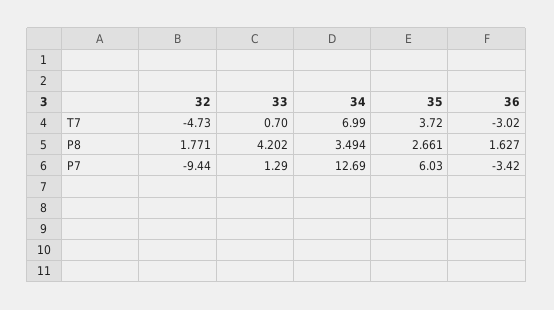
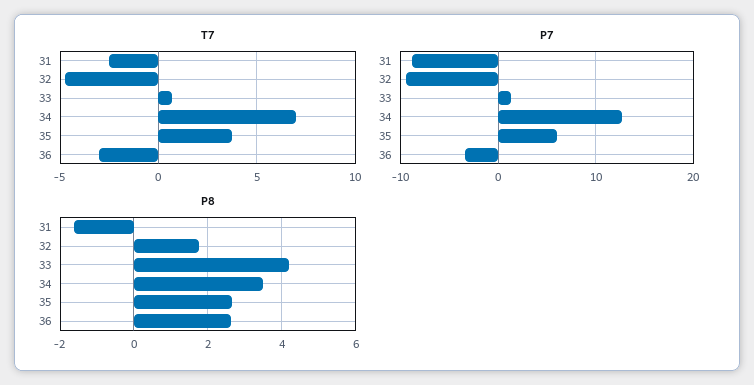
  {
    "T7": {
      "32": -4.73,
      "33": 0.7,
      "34": 6.99,
      "35": 3.72,
-     "36": -3.02
+     "36": -3.02,
+     "31": -2.5
    },
    "P8": {
      "32": 1.771,
      "33": 4.202,
      "34": 3.494,
      "35": 2.661,
-     "36": 1.627
+     "36": 2.6,
+     "31": -1.6
    },
    "P7": {
      "32": -9.44,
      "33": 1.29,
      "34": 12.69,
      "35": 6.03,
-     "36": -3.42
+     "36": -3.42,
+     "31": -9
    }
  }

